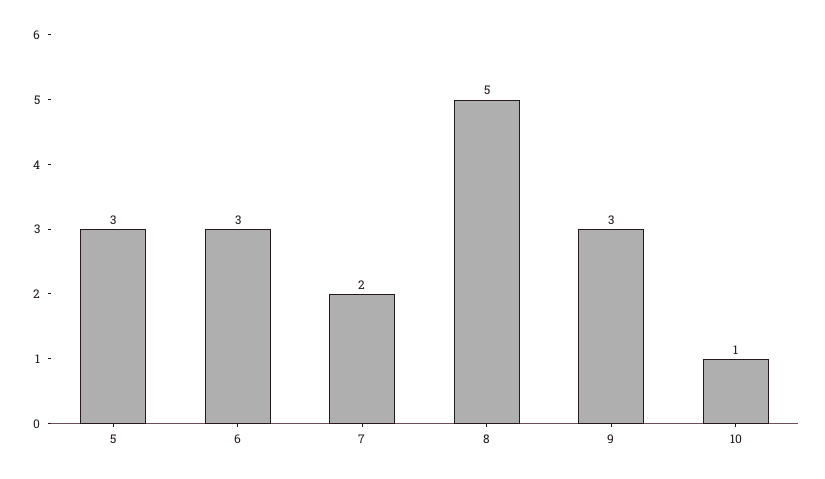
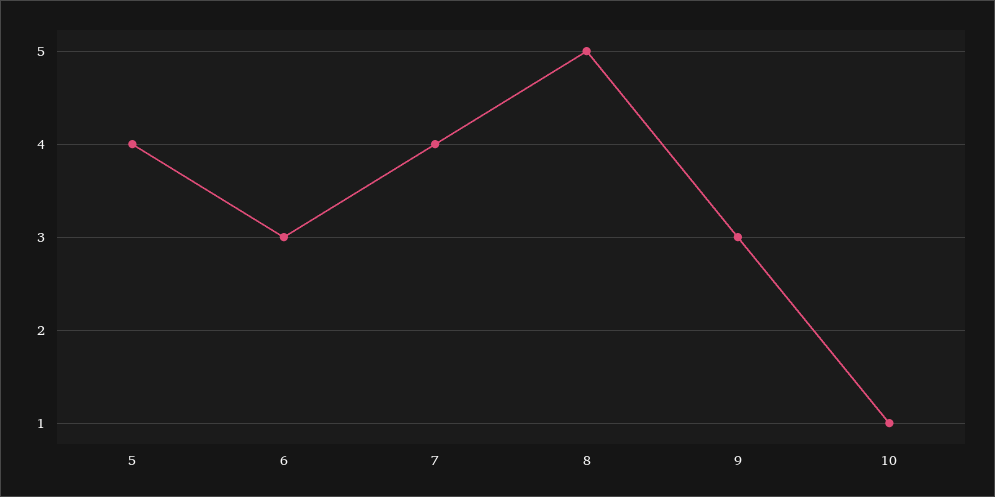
  {
-   "5": 3,
+   "5": 4,
    "6": 3,
-   "7": 2,
+   "7": 4,
    "8": 5,
    "9": 3,
    "10": 1
  }

